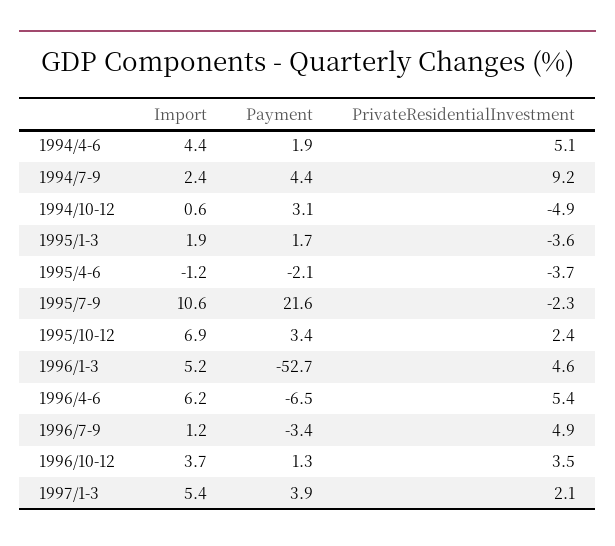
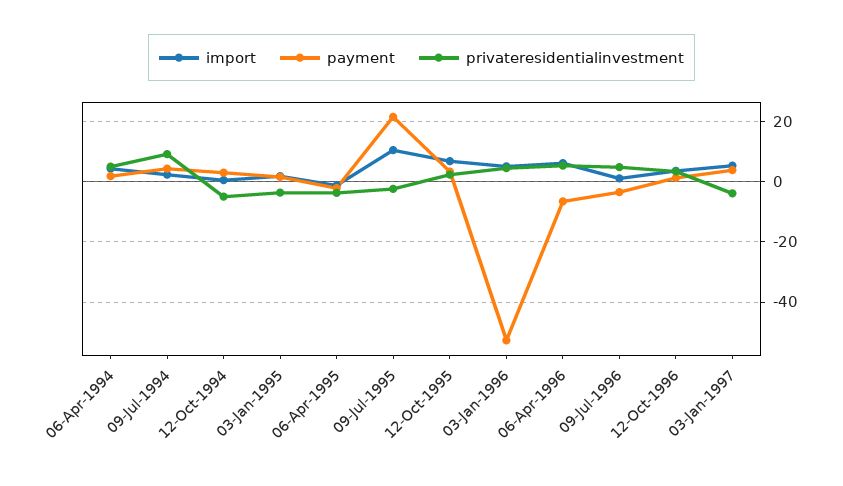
  {
    "Import": {
      "1994/4-6": 4.4,
      "1994/7-9": 2.4,
      "1994/10-12": 0.6,
      "1995/1-3": 1.9,
      "1995/4-6": -1.2,
      "1995/7-9": 10.6,
      "1995/10-12": 6.9,
      "1996/1-3": 5.2,
      "1996/4-6": 6.2,
      "1996/7-9": 1.2,
      "1996/10-12": 3.7,
      "1997/1-3": 5.4
    },
    "Payment": {
      "1994/4-6": 1.9,
      "1994/7-9": 4.4,
      "1994/10-12": 3.1,
      "1995/1-3": 1.7,
      "1995/4-6": -2.1,
      "1995/7-9": 21.6,
      "1995/10-12": 3.4,
      "1996/1-3": -52.7,
      "1996/4-6": -6.5,
      "1996/7-9": -3.4,
      "1996/10-12": 1.3,
      "1997/1-3": 3.9
    },
    "PrivateResidentialInvestment": {
      "1994/4-6": 5.1,
      "1994/7-9": 9.2,
      "1994/10-12": -4.9,
      "1995/1-3": -3.6,
      "1995/4-6": -3.7,
      "1995/7-9": -2.3,
      "1995/10-12": 2.4,
      "1996/1-3": 4.6,
      "1996/4-6": 5.4,
      "1996/7-9": 4.9,
      "1996/10-12": 3.5,
-     "1997/1-3": 2.1
+     "1997/1-3": -4
    }
  }

